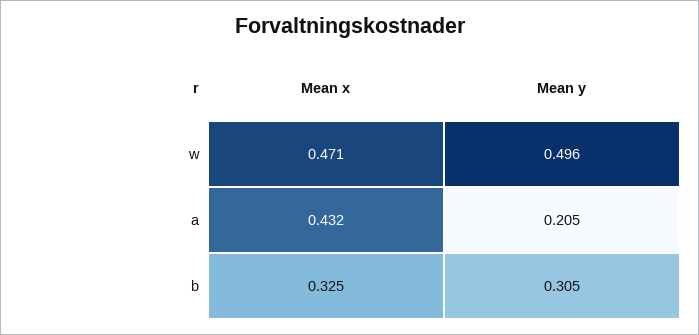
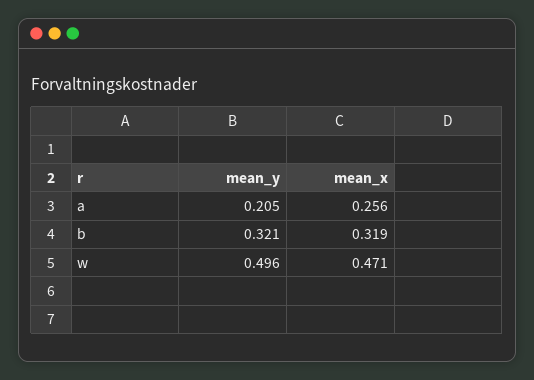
  {
    "Mean x": {
      "w": 0.471,
-     "a": 0.432,
+     "a": 0.256,
-     "b": 0.325
+     "b": 0.319
    },
    "Mean y": {
      "w": 0.496,
      "a": 0.205,
-     "b": 0.305
+     "b": 0.321
    }
  }

